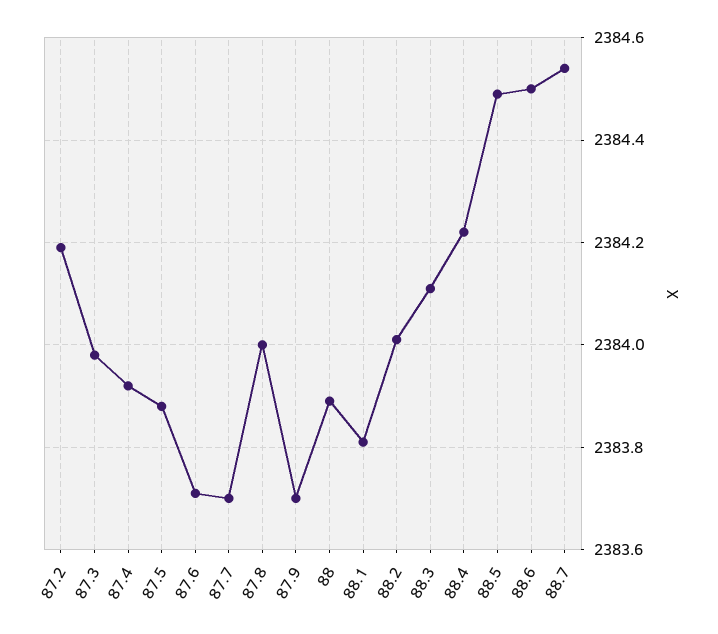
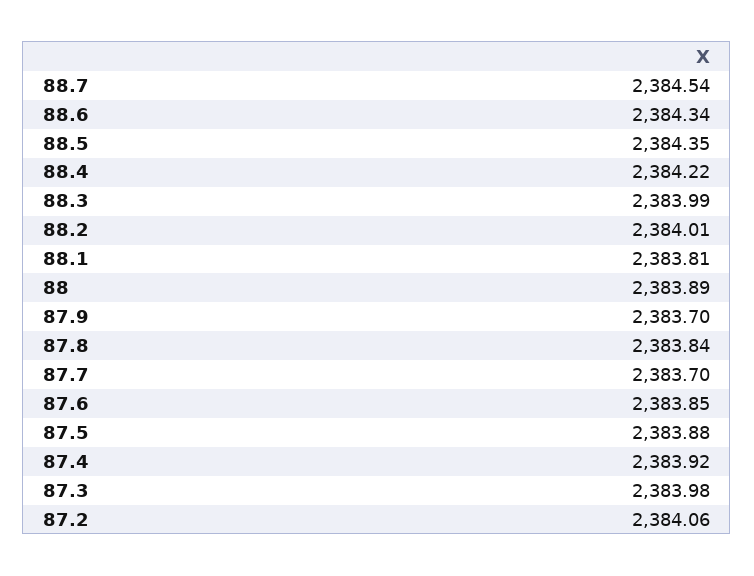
  {
-   "87.2": 2384.2,
+   "87.2": 2384.06,
    "87.3": 2383.98,
    "87.4": 2383.92,
    "87.5": 2383.88,
-   "87.6": 2383.7,
+   "87.6": 2383.85,
    "87.7": 2383.7,
-   "87.8": 2384,
+   "87.8": 2383.84,
    "87.9": 2383.7,
    "88": 2383.89,
    "88.1": 2383.81,
    "88.2": 2384.01,
-   "88.3": 2384.1,
+   "88.3": 2383.99,
    "88.4": 2384.22,
-   "88.5": 2384.5,
+   "88.5": 2384.35,
-   "88.6": 2384.5,
+   "88.6": 2384.34,
    "88.7": 2384.54
  }

